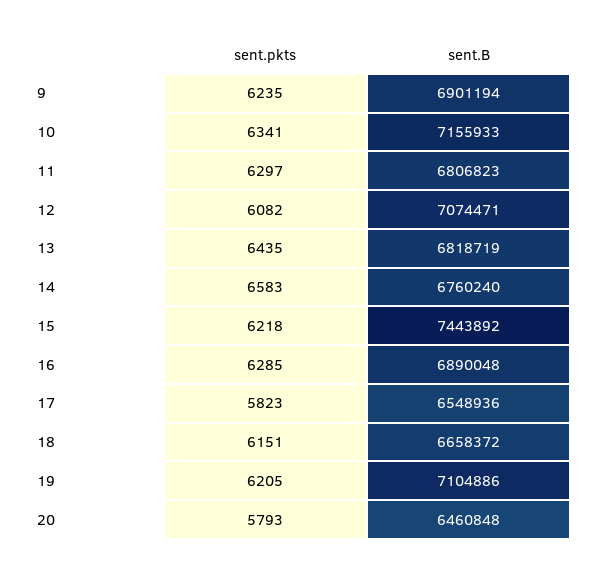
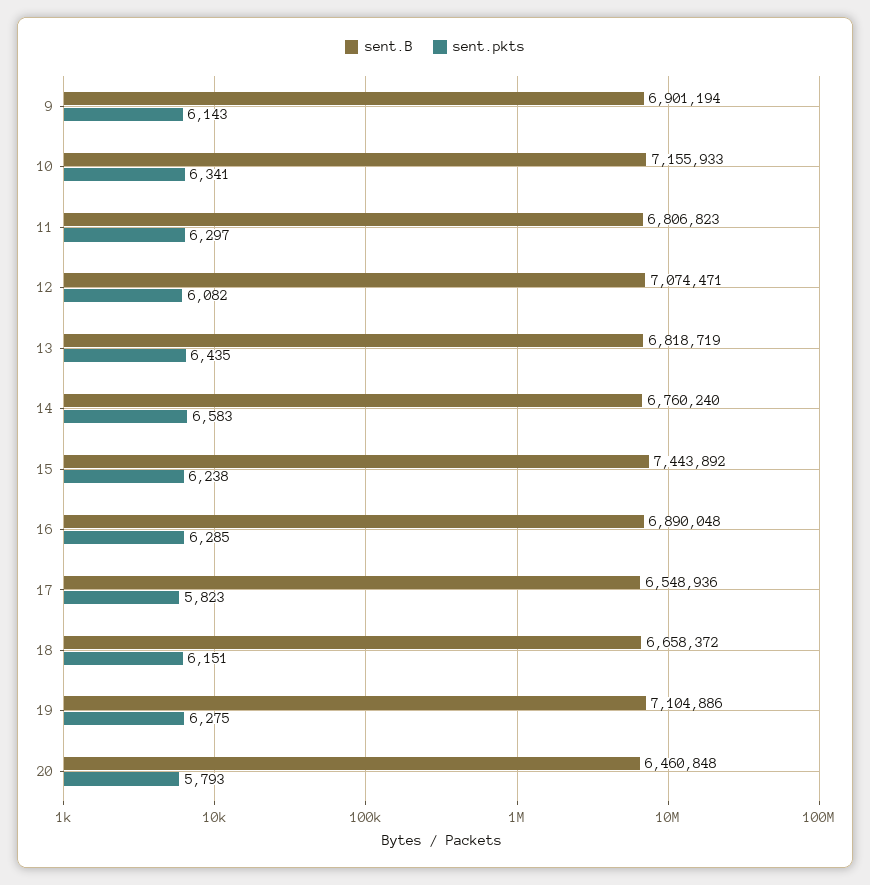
  {
    "sent.pkts": {
-     "9": 6235,
+     "9": 6143,
      "10": 6341,
      "11": 6297,
      "12": 6082,
      "13": 6435,
      "14": 6583,
-     "15": 6218,
+     "15": 6238,
      "16": 6285,
      "17": 5823,
      "18": 6151,
-     "19": 6205,
+     "19": 6275,
      "20": 5793
    },
    "sent.B": {
      "9": 6901194,
      "10": 7155933,
      "11": 6806823,
      "12": 7074471,
      "13": 6818719,
      "14": 6760240,
      "15": 7443892,
      "16": 6890048,
      "17": 6548936,
      "18": 6658372,
      "19": 7104886,
      "20": 6460848
    }
  }

